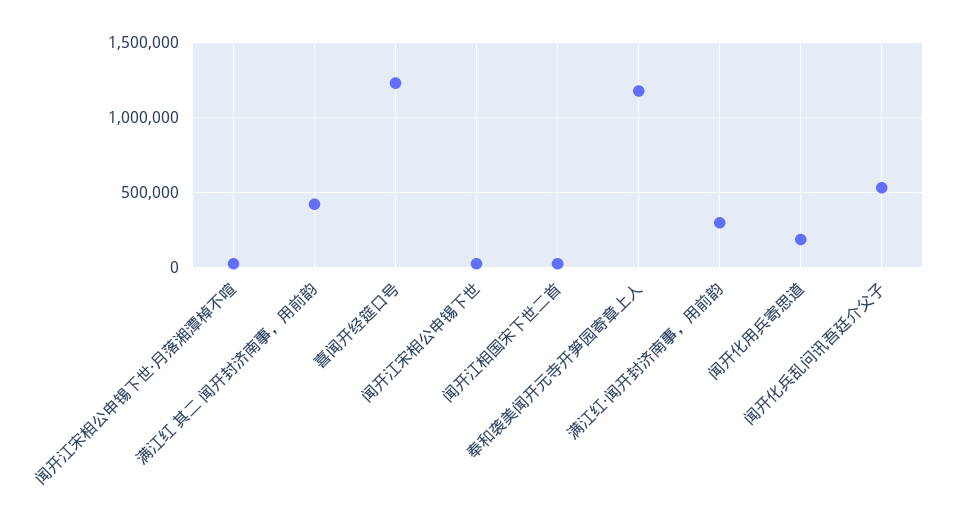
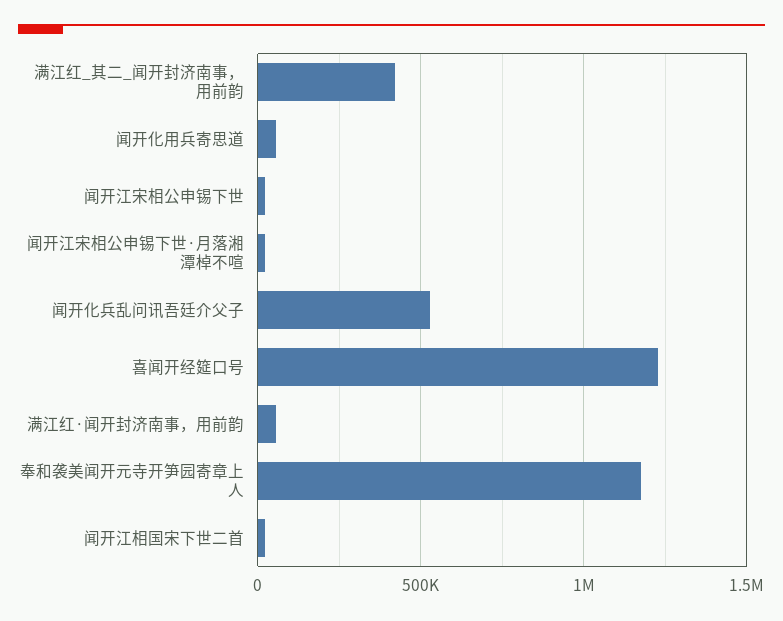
  {
    "闻开江宋相公申锡下世·月落湘潭棹不喧": 0,
    "满江红 其二 闻开封济南事，用前韵": 400000,
    "喜闻开经筵口号": 1250000,
    "闻开江宋相公申锡下世": 0,
    "闻开江相国宋下世二首": 0,
    "奉和袭美闻开元寺开笋园寄章上人": 1200000,
-   "满江红·闻开封济南事，用前韵": 300000,
+   "满江红·闻开封济南事，用前韵": 50000,
-   "闻开化用兵寄思道": 200000,
+   "闻开化用兵寄思道": 50000,
    "闻开化兵乱问讯吾廷介父子": 550000
  }

